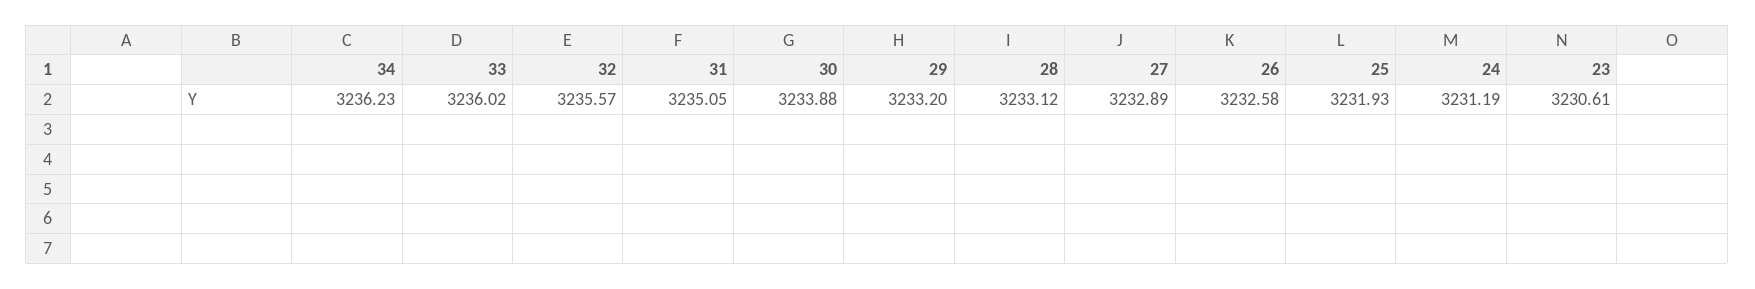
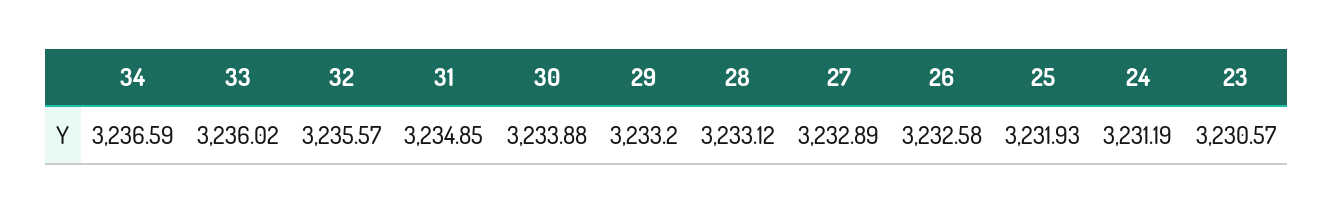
  {
-   "34": 3236.23,
+   "34": 3236.59,
    "33": 3236.02,
    "32": 3235.57,
-   "31": 3235.05,
+   "31": 3234.85,
    "30": 3233.88,
    "29": 3233.2,
    "28": 3233.12,
    "27": 3232.89,
    "26": 3232.58,
    "25": 3231.93,
    "24": 3231.19,
-   "23": 3230.61
+   "23": 3230.57
  }

